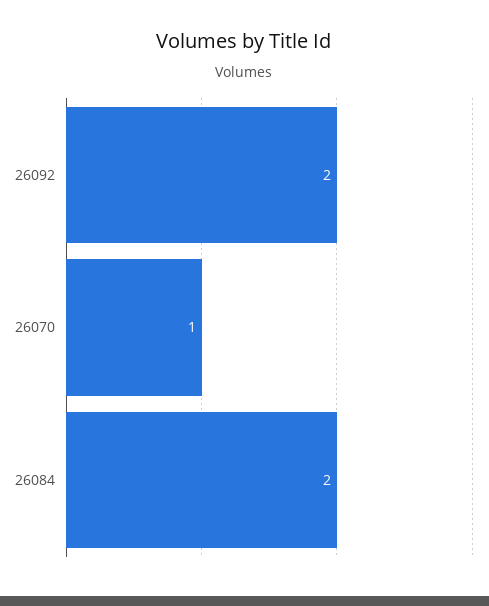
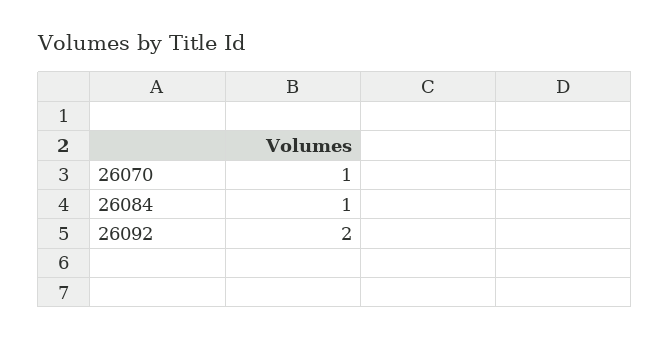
  {
    "26092": 2,
    "26070": 1,
-   "26084": 2
+   "26084": 1
  }

